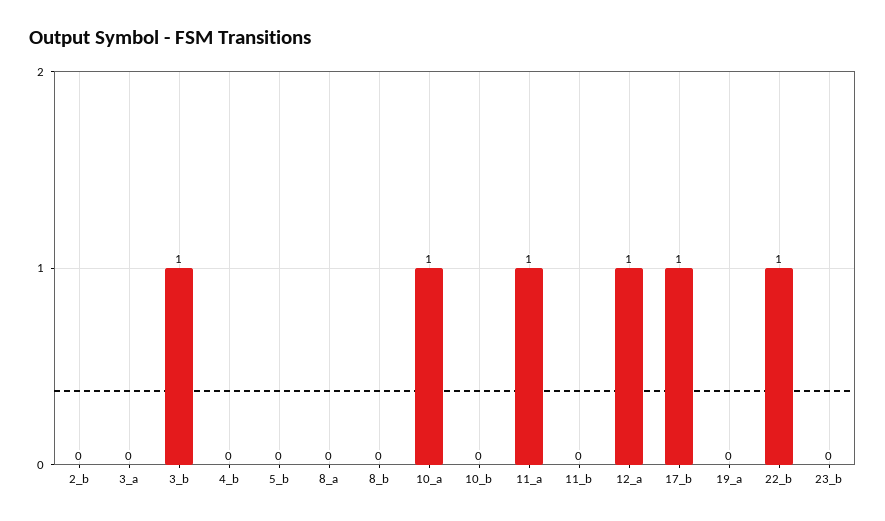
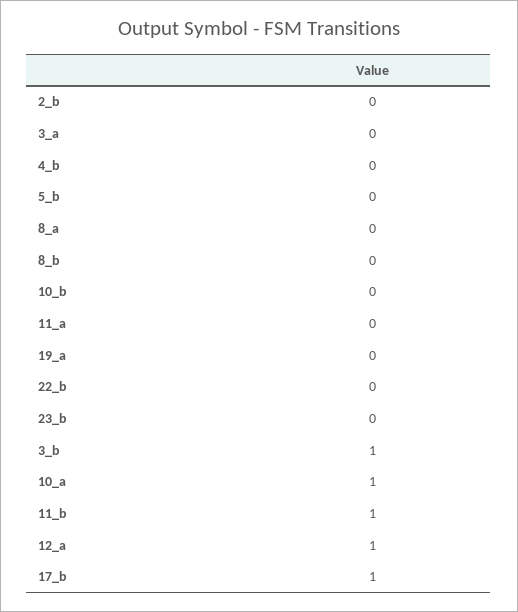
  {
    "2_b": 0,
    "3_a": 0,
    "3_b": 1,
    "4_b": 0,
    "5_b": 0,
    "8_a": 0,
    "8_b": 0,
    "10_a": 1,
    "10_b": 0,
-   "11_a": 1,
+   "11_a": 0,
-   "11_b": 0,
+   "11_b": 1,
    "12_a": 1,
    "17_b": 1,
    "19_a": 0,
-   "22_b": 1,
+   "22_b": 0,
    "23_b": 0
  }

